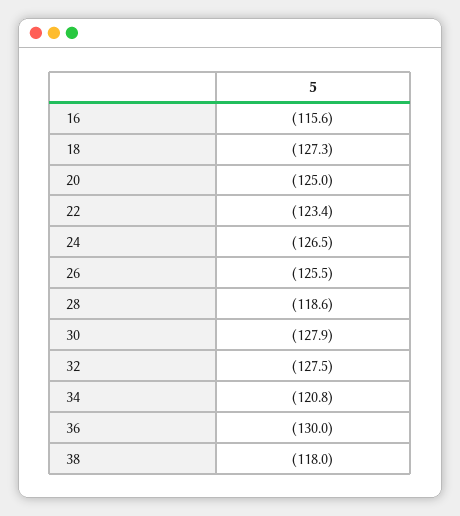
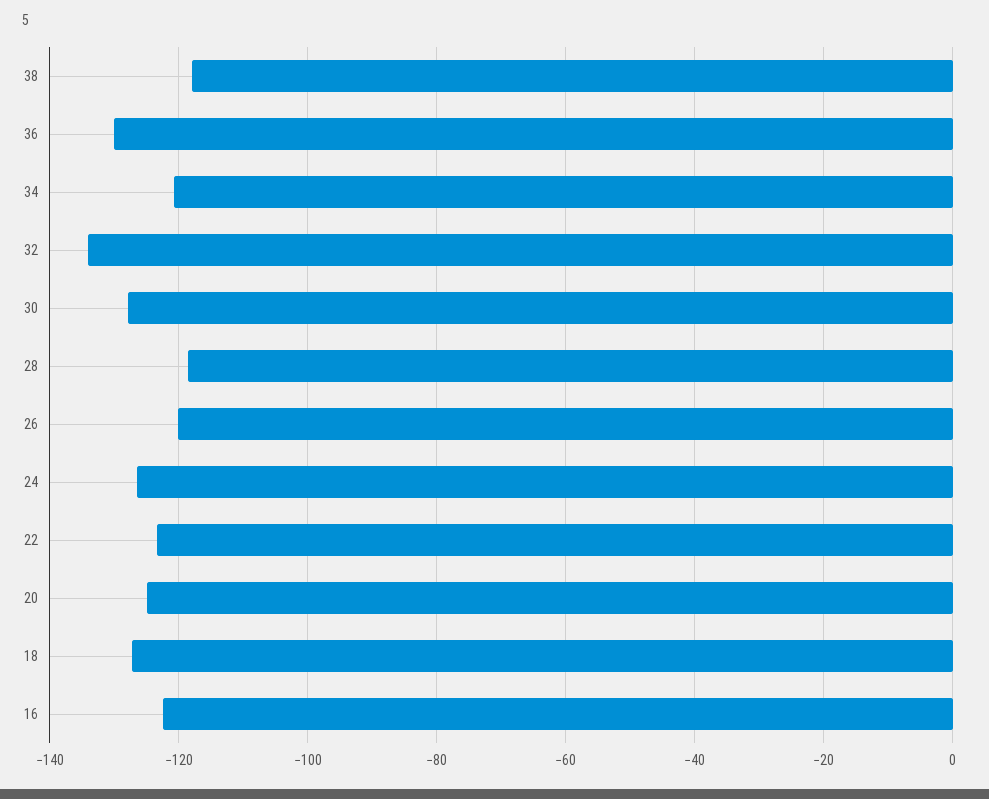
  {
-   "16": -115.6,
+   "16": -122,
    "18": -127.3,
    "20": -125,
    "22": -123.4,
    "24": -126.5,
-   "26": -125.5,
+   "26": -120,
    "28": -118.6,
    "30": -127.9,
-   "32": -127.5,
+   "32": -134,
    "34": -120.8,
    "36": -130,
    "38": -118
  }

